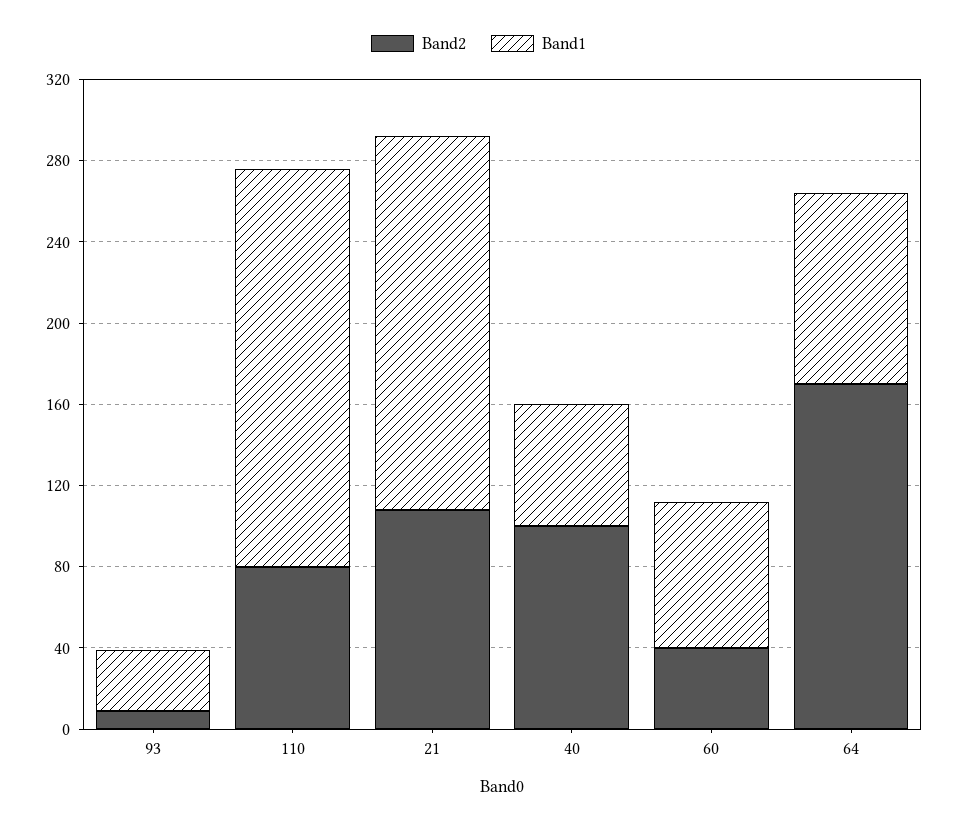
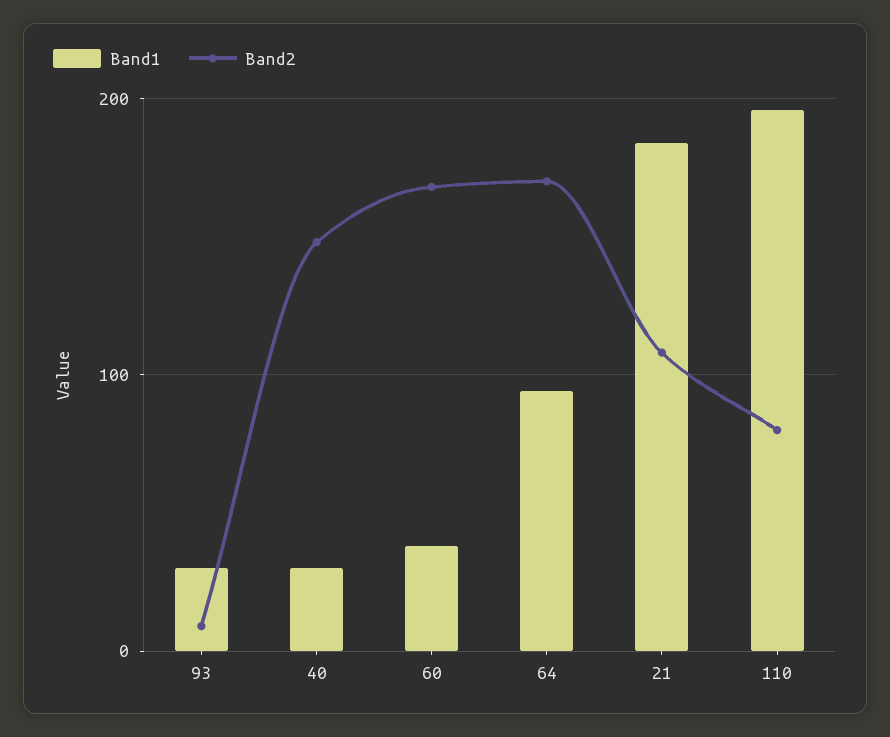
  {
    "Band2": {
      "93": 10,
      "110": 80,
      "21": 110,
-     "40": 100,
+     "40": 150,
-     "60": 40,
+     "60": 170,
      "64": 170
    },
    "Band1": {
      "93": 30,
      "110": 200,
      "21": 180,
-     "40": 60,
+     "40": 30,
-     "60": 70,
+     "60": 40,
      "64": 90
    }
  }

